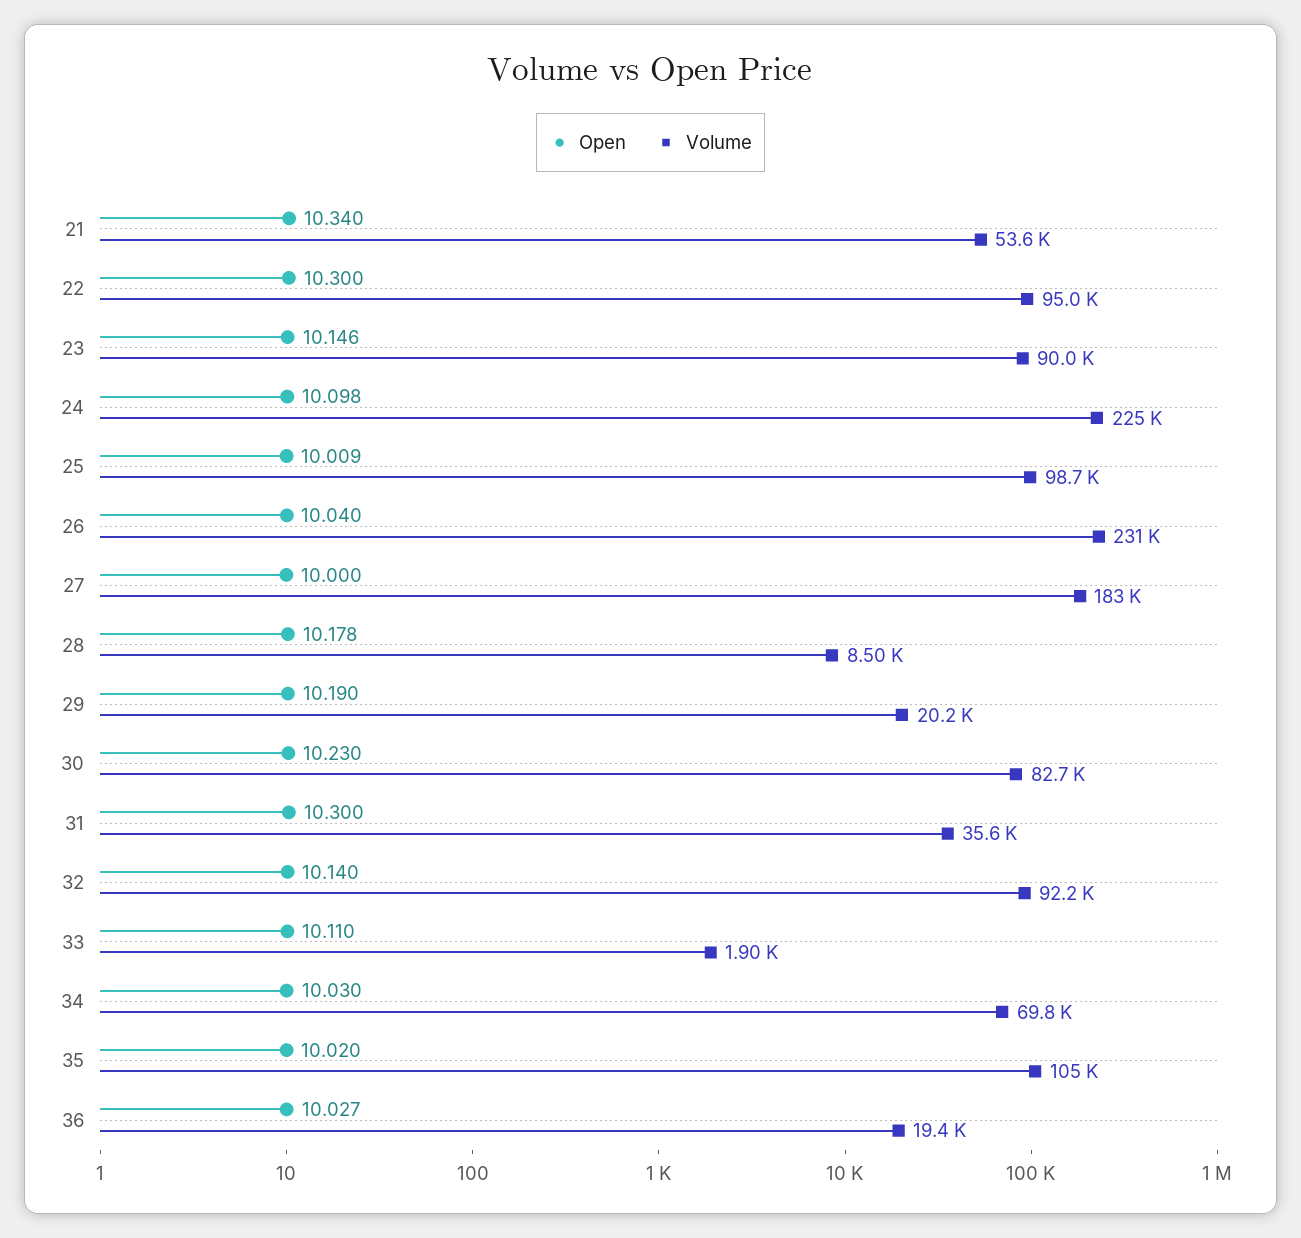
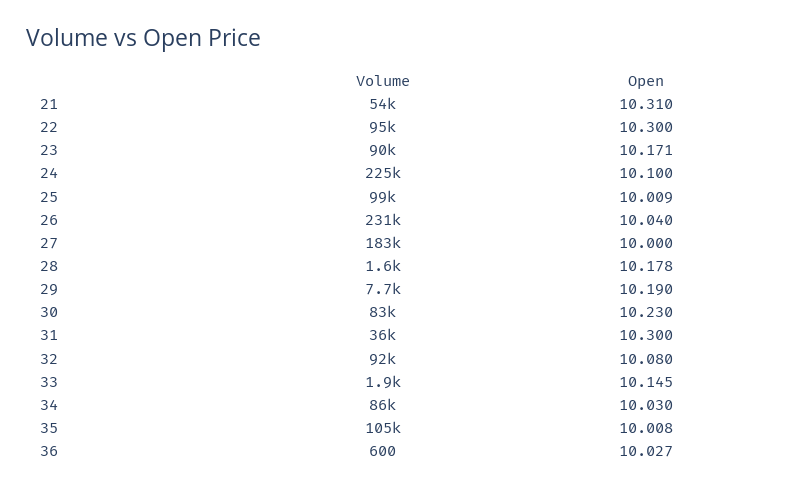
  {
    "Open": {
-     "21": 10.34,
+     "21": 10.31,
      "22": 10.3,
-     "23": 10.146,
+     "23": 10.171,
-     "24": 10.098,
+     "24": 10.1,
      "25": 10.009,
      "26": 10.04,
      "27": 10,
      "28": 10.178,
      "29": 10.19,
      "30": 10.23,
      "31": 10.3,
-     "32": 10.14,
+     "32": 10.08,
-     "33": 10.11,
+     "33": 10.145,
      "34": 10.03,
-     "35": 10.02,
+     "35": 10.008,
      "36": 10.027
    },
    "Volume": {
      "21": 53600,
      "22": 95000,
      "23": 90000,
      "24": 225000,
      "25": 98700,
      "26": 231000,
      "27": 183000,
-     "28": 8500,
+     "28": 1600,
-     "29": 20200,
+     "29": 7700,
      "30": 82700,
      "31": 35600,
      "32": 92200,
      "33": 1900,
-     "34": 69800,
+     "34": 86000,
      "35": 105000,
-     "36": 19400
+     "36": 600
    }
  }

